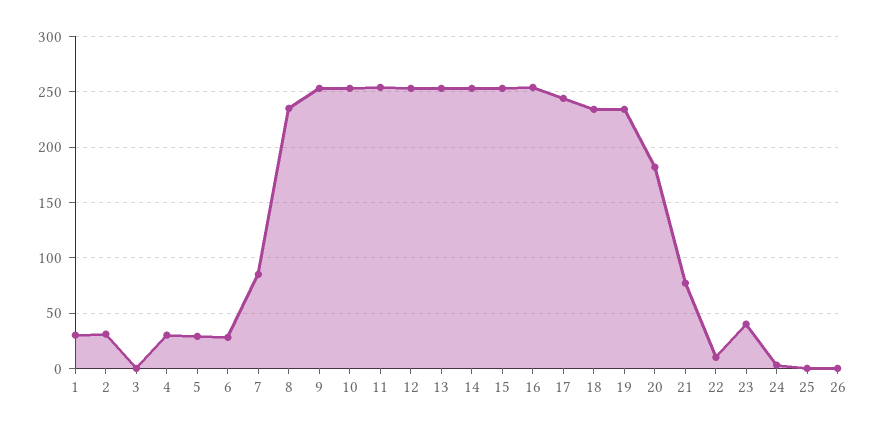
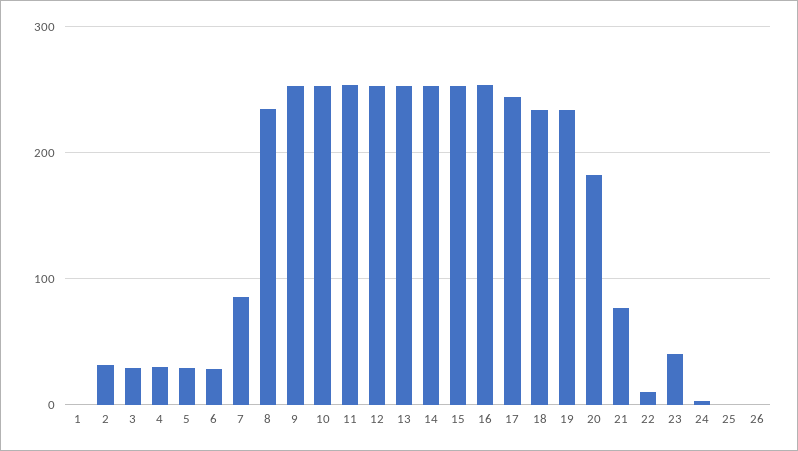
  {
-   "1": 30,
+   "1": 0,
    "2": 30,
-   "3": 0,
+   "3": 30,
    "4": 30,
    "5": 30,
    "6": 30,
    "7": 90,
    "8": 240,
    "9": 250,
    "10": 250,
    "11": 250,
    "12": 250,
    "13": 250,
    "14": 250,
    "15": 250,
    "16": 250,
    "17": 240,
    "18": 230,
    "19": 230,
    "20": 180,
    "21": 80,
    "22": 10,
    "23": 40,
    "24": 0,
    "25": 0,
    "26": 0
  }

